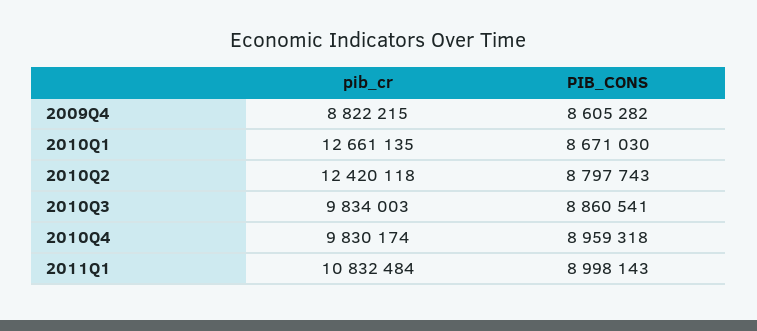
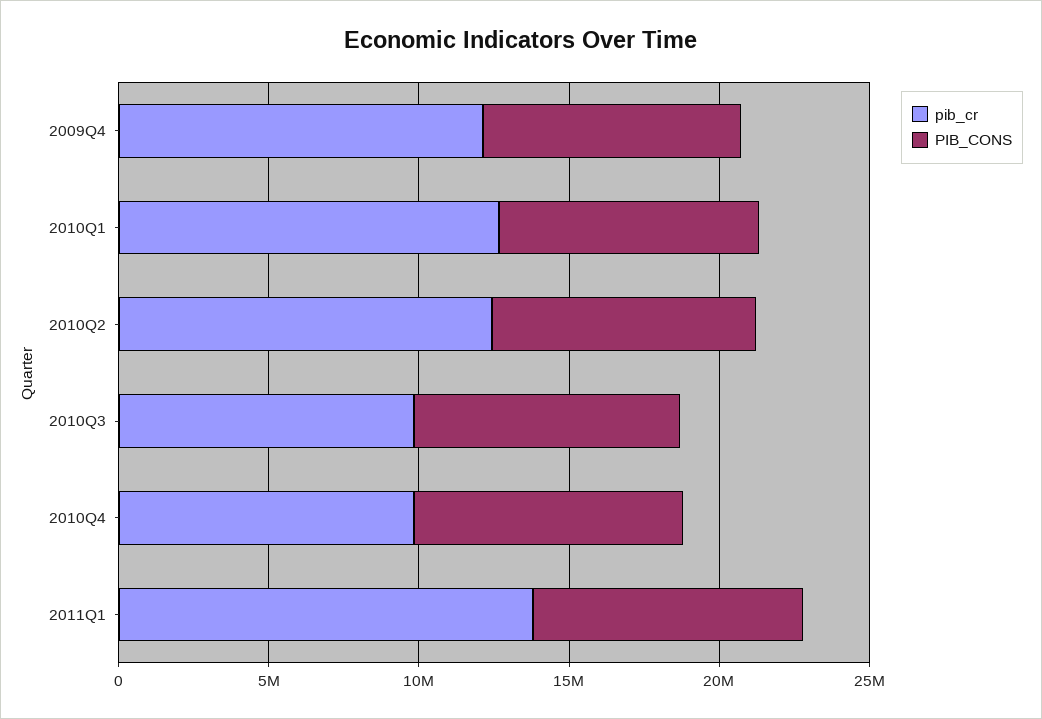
  {
    "pib_cr": {
-     "2009Q4": 8822215,
+     "2009Q4": 12000000,
      "2010Q1": 12661135,
      "2010Q2": 12420118,
      "2010Q3": 9834003,
      "2010Q4": 9830174,
-     "2011Q1": 10832484
+     "2011Q1": 14000000
    },
    "PIB_CONS": {
      "2009Q4": 8605282,
      "2010Q1": 8671030,
      "2010Q2": 8797743,
      "2010Q3": 8860541,
      "2010Q4": 8959318,
      "2011Q1": 8998143
    }
  }

